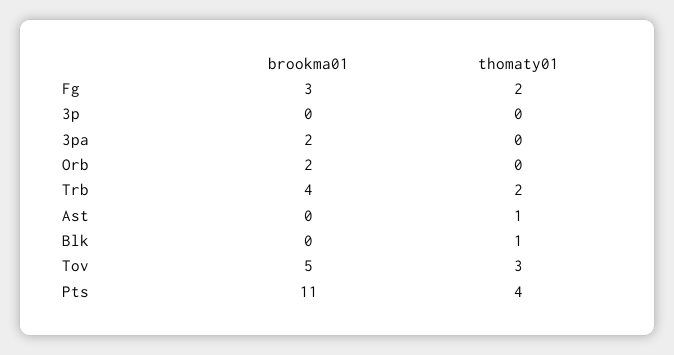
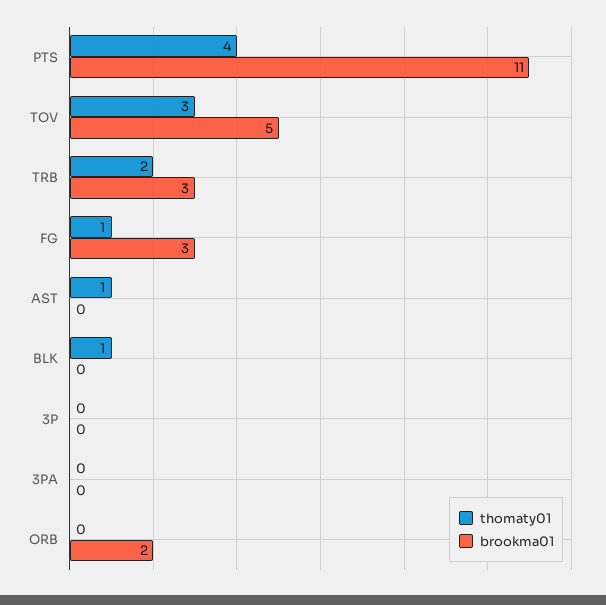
  {
    "brookma01": {
      "Fg": 3,
      "3p": 0,
-     "3pa": 2,
+     "3pa": 0,
      "Orb": 2,
-     "Trb": 4,
+     "Trb": 3,
      "Ast": 0,
      "Blk": 0,
      "Tov": 5,
      "Pts": 11
    },
    "thomaty01": {
-     "Fg": 2,
+     "Fg": 1,
      "3p": 0,
      "3pa": 0,
      "Orb": 0,
      "Trb": 2,
      "Ast": 1,
      "Blk": 1,
      "Tov": 3,
      "Pts": 4
    }
  }

